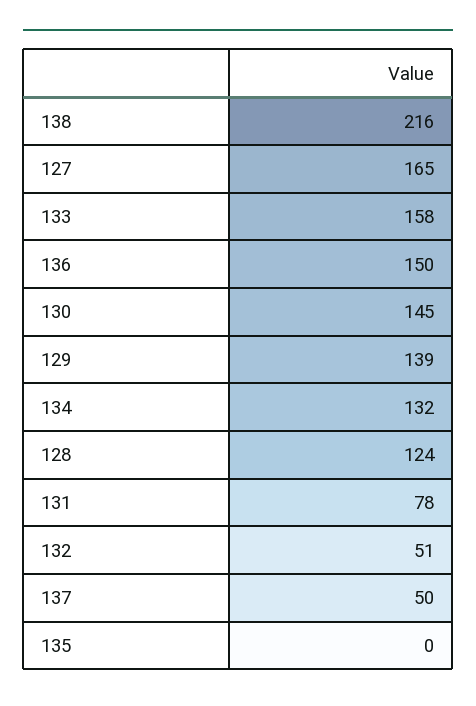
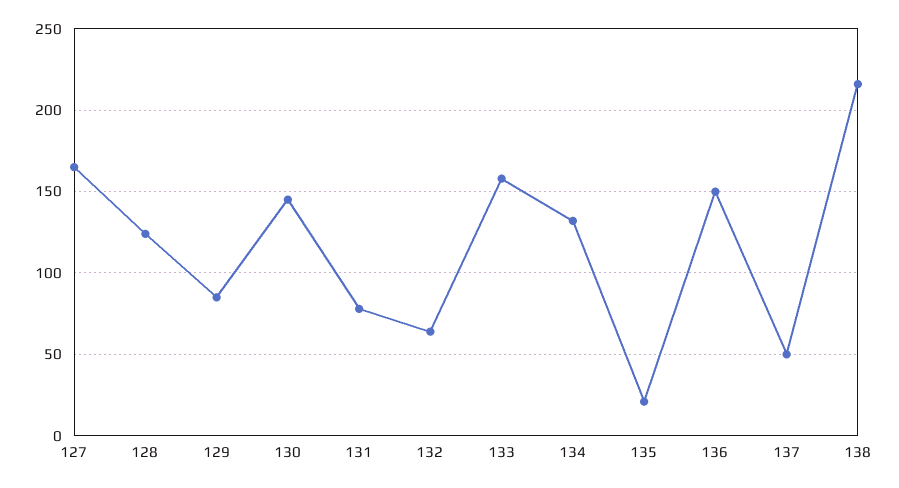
  {
    "138": 216,
    "127": 165,
    "133": 158,
    "136": 150,
    "130": 145,
-   "129": 139,
+   "129": 85,
    "134": 132,
    "128": 124,
    "131": 78,
-   "132": 51,
+   "132": 65,
    "137": 50,
-   "135": 0
+   "135": 20
  }

